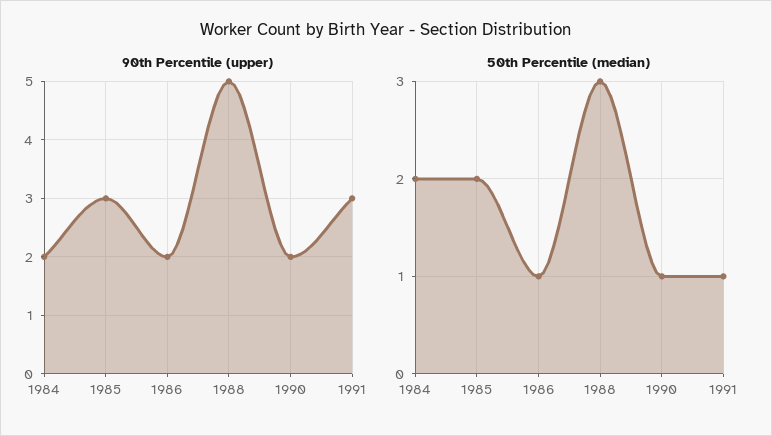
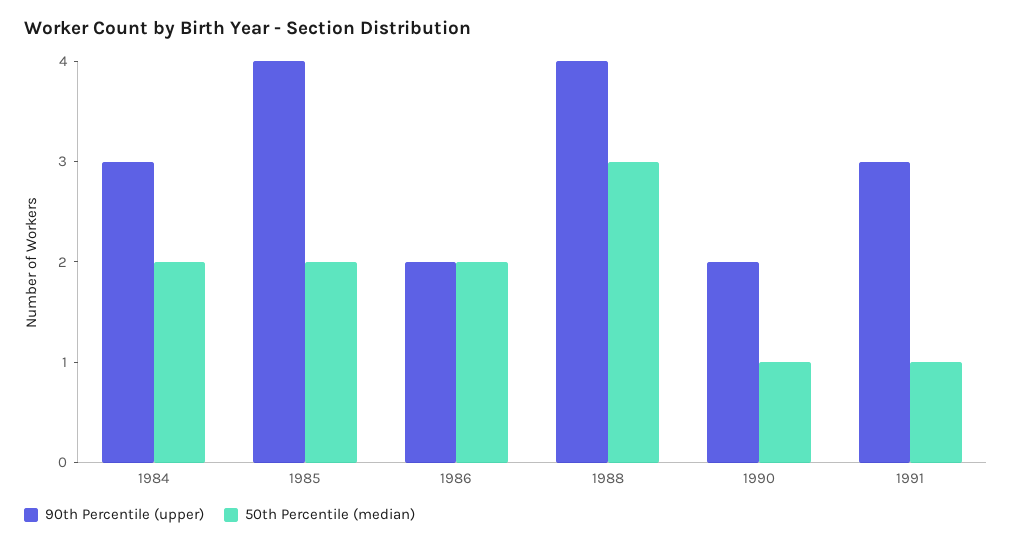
  {
    "90th Percentile (upper)": {
-     "1984": 2,
+     "1984": 3,
-     "1985": 3,
+     "1985": 4,
      "1986": 2,
-     "1988": 5,
+     "1988": 4,
      "1990": 2,
      "1991": 3
    },
    "50th Percentile (median)": {
      "1984": 2,
      "1985": 2,
-     "1986": 1,
+     "1986": 2,
      "1988": 3,
      "1990": 1,
      "1991": 1
    }
  }

